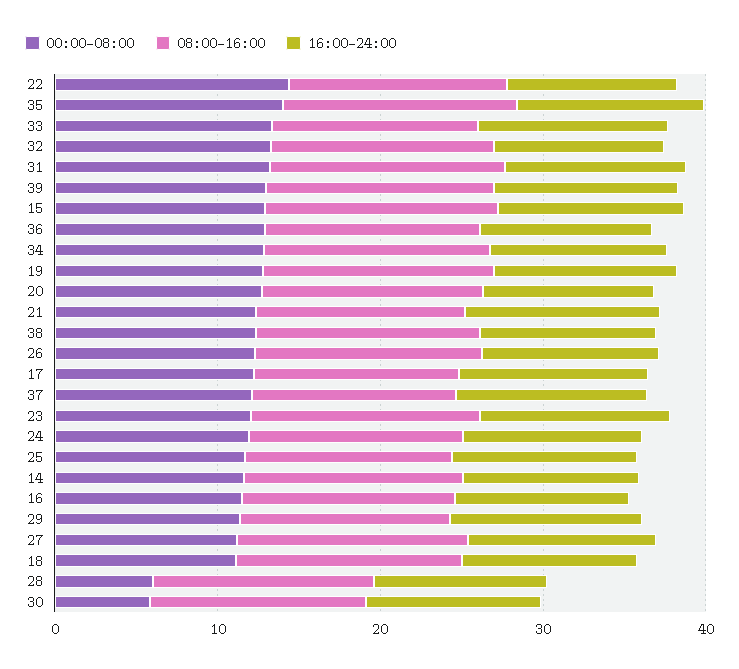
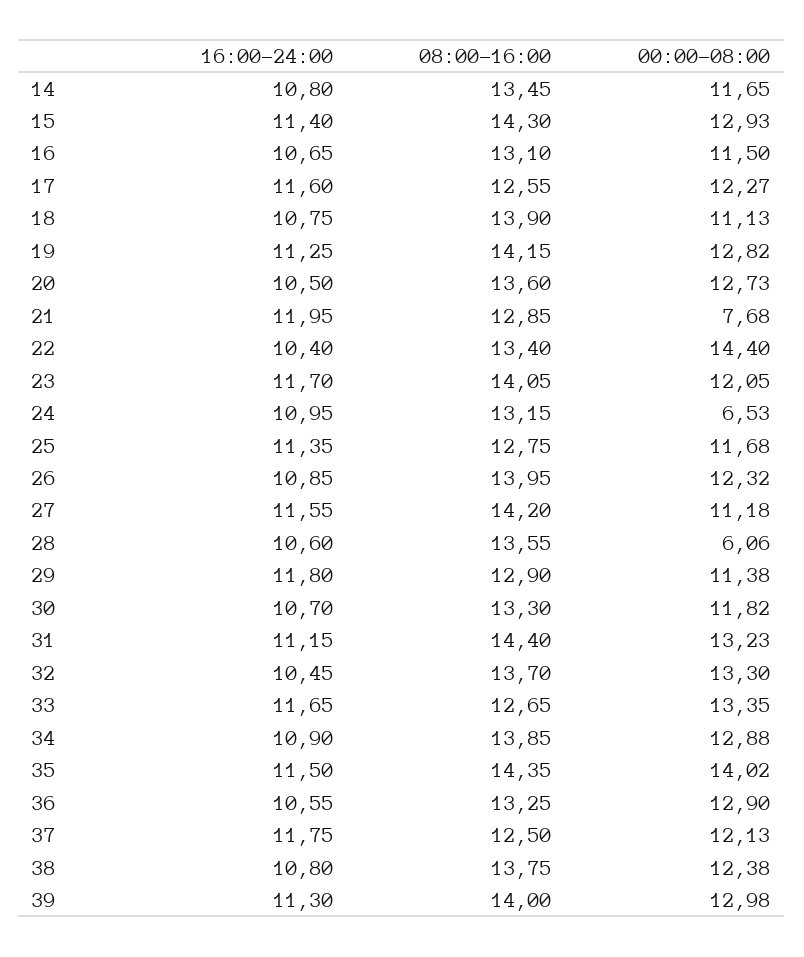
  {
    "00:00-08:00": {
      "22": 14.4,
      "35": 14.02,
      "33": 13.35,
      "32": 13.3,
      "31": 13.23,
      "39": 12.98,
      "15": 12.93,
      "36": 12.9,
      "34": 12.88,
      "19": 12.82,
      "20": 12.73,
-     "21": 12,
+     "21": 7.68,
      "38": 12.38,
      "26": 12.32,
      "17": 12.27,
      "37": 12.13,
      "23": 12.05,
-     "24": 12,
+     "24": 6.53,
      "25": 11.68,
      "14": 11.65,
      "16": 11.5,
      "29": 11.38,
      "27": 11.18,
      "18": 11.13,
      "28": 6.06,
-     "30": 6
+     "30": 11.82
    },
    "08:00-16:00": {
      "22": 13.4,
      "35": 14.35,
      "33": 12.65,
      "32": 13.7,
      "31": 14.4,
      "39": 14,
      "15": 14.3,
      "36": 13.25,
      "34": 13.85,
      "19": 14.15,
      "20": 13.6,
      "21": 12.85,
      "38": 13.75,
      "26": 13.95,
      "17": 12.55,
      "37": 12.5,
      "23": 14.05,
      "24": 13.15,
      "25": 12.75,
      "14": 13.45,
      "16": 13.1,
      "29": 12.9,
      "27": 14.2,
      "18": 13.9,
      "28": 13.55,
      "30": 13.3
    },
    "16:00-24:00": {
      "22": 10.4,
      "35": 11.5,
      "33": 11.65,
      "32": 10.45,
      "31": 11.15,
      "39": 11.3,
      "15": 11.4,
      "36": 10.55,
      "34": 10.9,
      "19": 11.25,
      "20": 10.5,
      "21": 11.95,
      "38": 10.8,
      "26": 10.85,
      "17": 11.6,
      "37": 11.75,
      "23": 11.7,
      "24": 10.95,
      "25": 11.35,
      "14": 10.8,
      "16": 10.65,
      "29": 11.8,
      "27": 11.55,
      "18": 10.75,
      "28": 10.6,
      "30": 10.7
    }
  }

